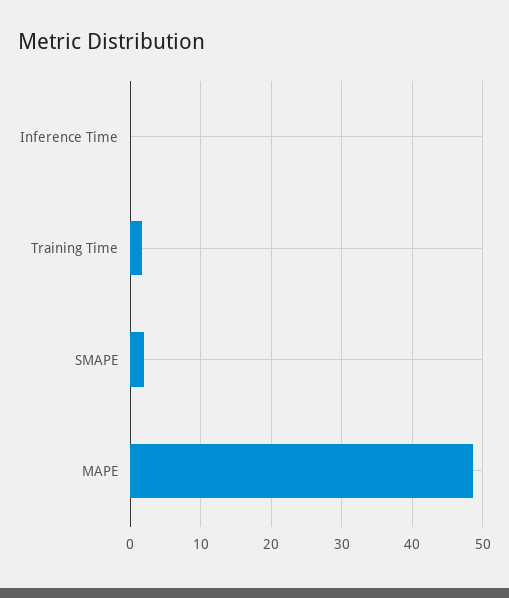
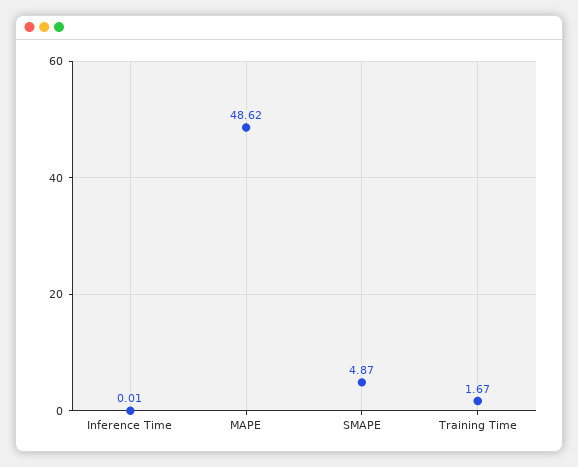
  {
    "Inference Time": 0.01,
    "Training Time": 1.67,
-   "SMAPE": 2,
+   "SMAPE": 4.87,
    "MAPE": 48.62
  }

